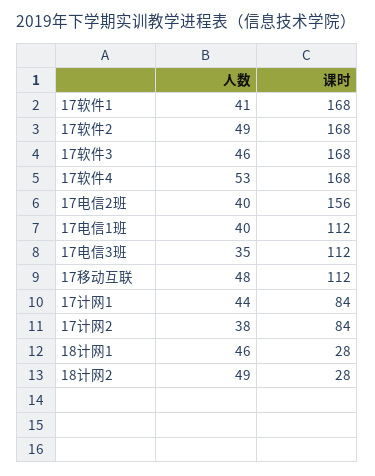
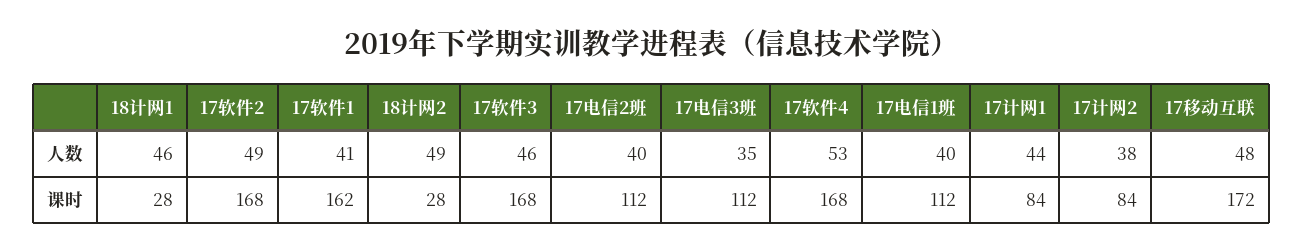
  {
    "人数": {
      "17软件1": 41,
      "17软件2": 49,
      "17软件3": 46,
      "17软件4": 53,
      "17电信2班": 40,
      "17电信1班": 40,
      "17电信3班": 35,
      "17移动互联": 48,
      "17计网1": 44,
      "17计网2": 38,
      "18计网1": 46,
      "18计网2": 49
    },
    "课时": {
-     "17软件1": 168,
+     "17软件1": 162,
      "17软件2": 168,
      "17软件3": 168,
      "17软件4": 168,
-     "17电信2班": 156,
+     "17电信2班": 112,
      "17电信1班": 112,
      "17电信3班": 112,
-     "17移动互联": 112,
+     "17移动互联": 172,
      "17计网1": 84,
      "17计网2": 84,
      "18计网1": 28,
      "18计网2": 28
    }
  }

